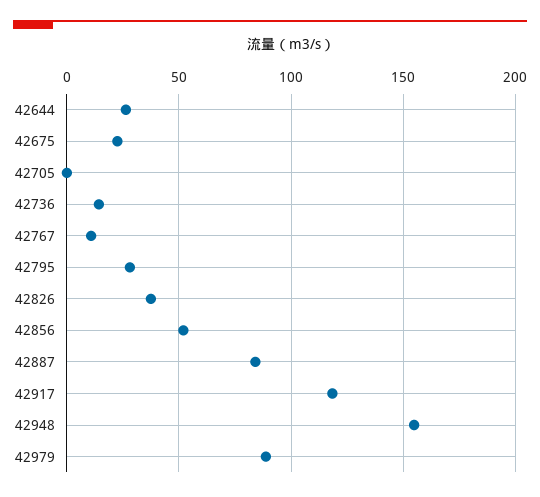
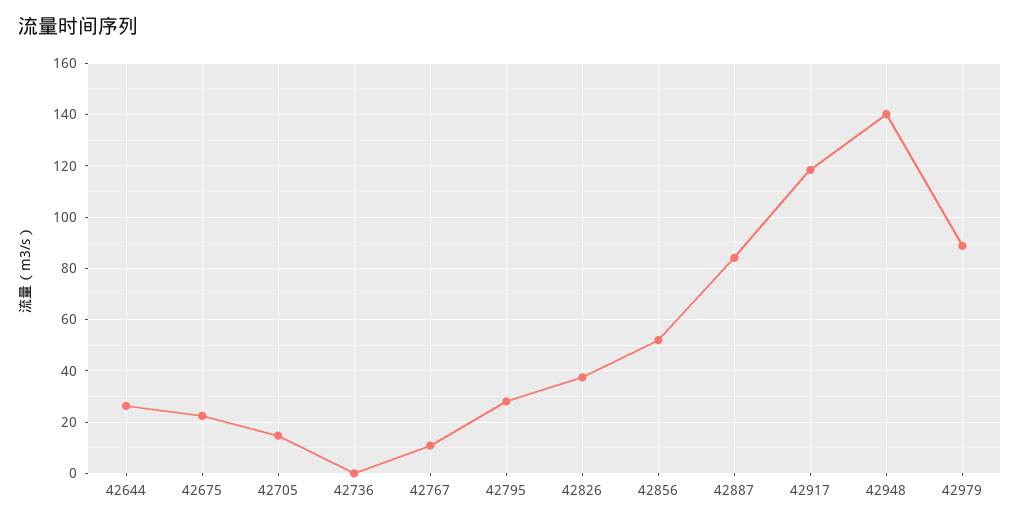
  {
    "42644": 27.5,
    "42675": 22.5,
-   "42705": 0,
+   "42705": 15,
-   "42736": 15,
+   "42736": 0,
    "42767": 10,
    "42795": 27.5,
    "42826": 37.5,
    "42856": 52.5,
    "42887": 85,
    "42917": 117.5,
-   "42948": 155,
+   "42948": 140,
    "42979": 90
  }

